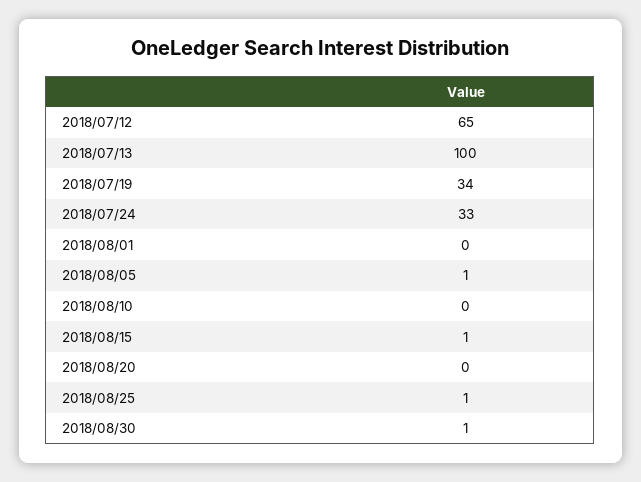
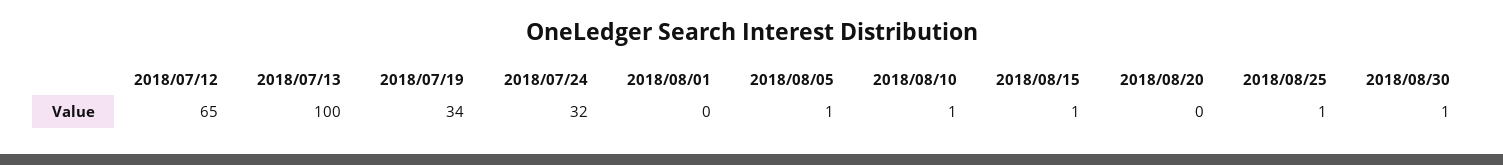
  {
    "2018/07/12": 65,
    "2018/07/13": 100,
    "2018/07/19": 34,
-   "2018/07/24": 33,
+   "2018/07/24": 32,
    "2018/08/01": 0,
    "2018/08/05": 1,
-   "2018/08/10": 0,
+   "2018/08/10": 1,
    "2018/08/15": 1,
    "2018/08/20": 0,
    "2018/08/25": 1,
    "2018/08/30": 1
  }

